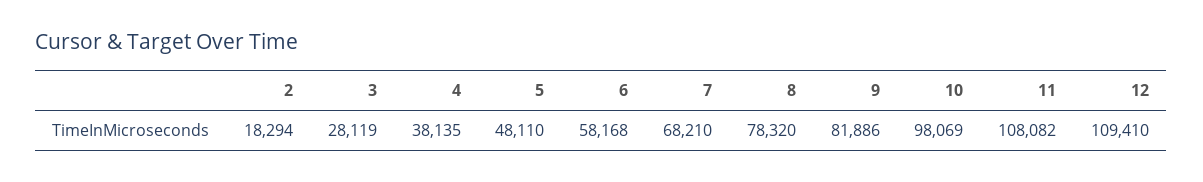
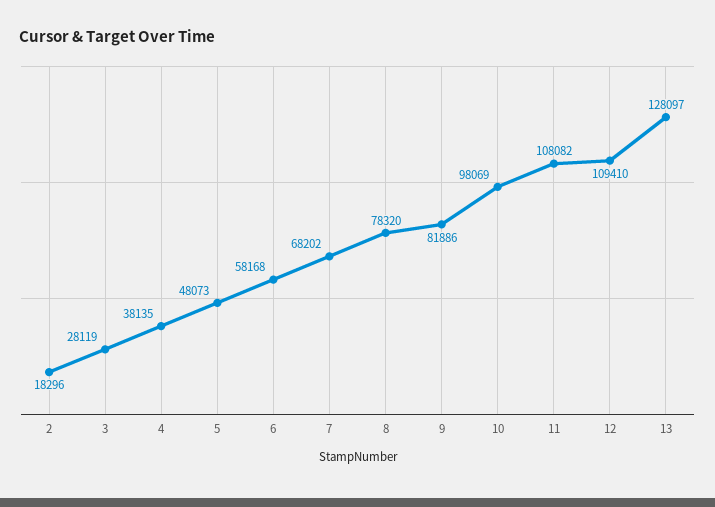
  {
-   "2": 18294,
+   "2": 18296,
    "3": 28119,
    "4": 38135,
-   "5": 48110,
+   "5": 48073,
    "6": 58168,
-   "7": 68210,
+   "7": 68202,
    "8": 78320,
    "9": 81886,
    "10": 98069,
    "11": 108082,
-   "12": 109410
+   "12": 109410,
+   "13": 128097
  }

